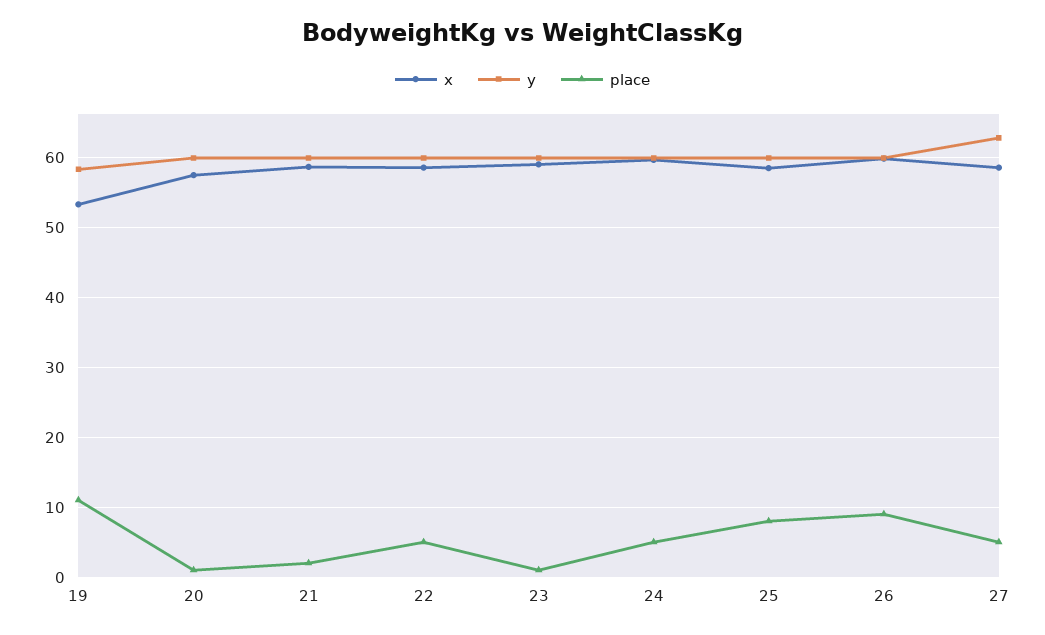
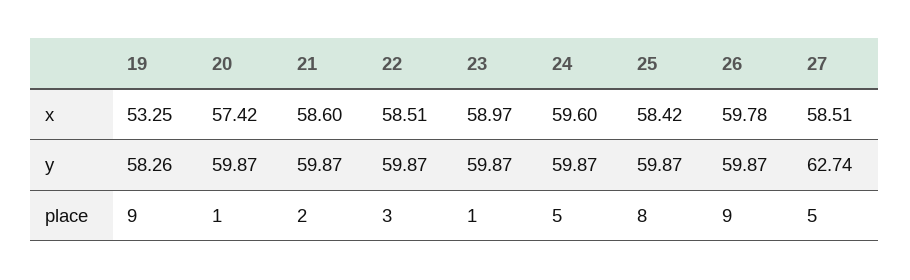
  {
    "x": {
      "19": 53.25,
      "20": 57.42,
      "21": 58.6,
      "22": 58.51,
      "23": 58.97,
      "24": 59.6,
      "25": 58.42,
      "26": 59.78,
      "27": 58.51
    },
    "y": {
      "19": 58.26,
      "20": 59.87,
      "21": 59.87,
      "22": 59.87,
      "23": 59.87,
      "24": 59.87,
      "25": 59.87,
      "26": 59.87,
      "27": 62.74
    },
    "place": {
-     "19": 11,
+     "19": 9,
      "20": 1,
      "21": 2,
-     "22": 5,
+     "22": 3,
      "23": 1,
      "24": 5,
      "25": 8,
      "26": 9,
      "27": 5
    }
  }

